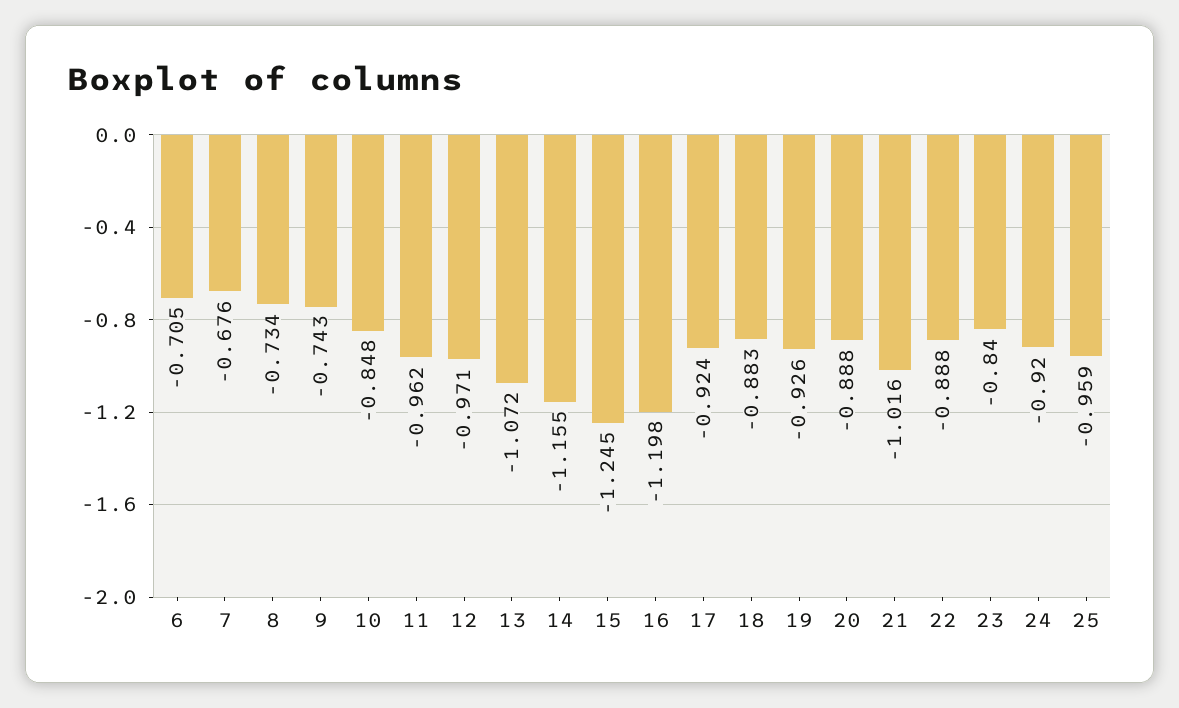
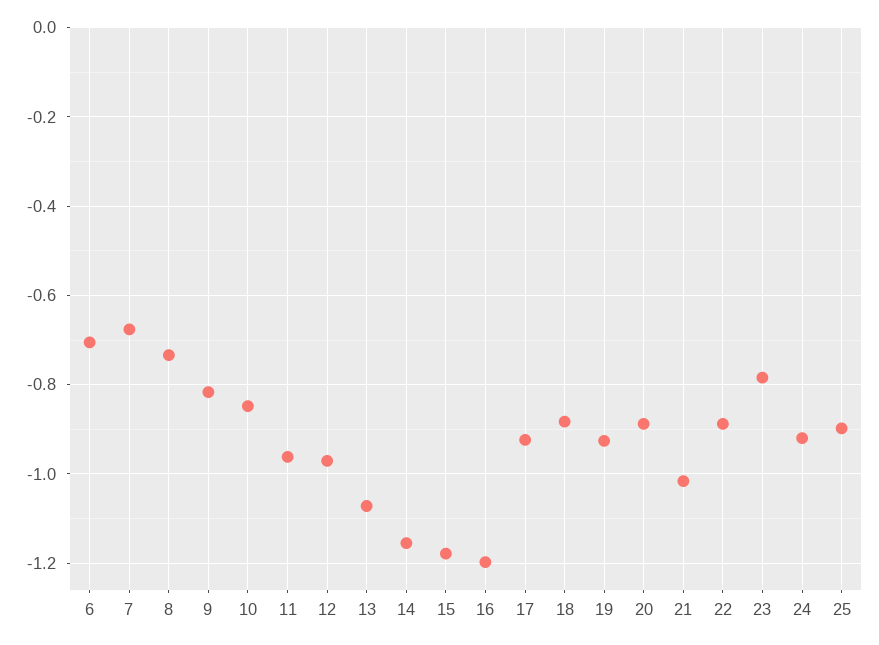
  {
    "6": -0.705,
    "7": -0.676,
    "8": -0.734,
-   "9": -0.743,
+   "9": -0.82,
    "10": -0.848,
    "11": -0.962,
    "12": -0.971,
    "13": -1.072,
    "14": -1.155,
-   "15": -1.245,
+   "15": -1.18,
    "16": -1.198,
    "17": -0.924,
    "18": -0.883,
    "19": -0.926,
    "20": -0.888,
    "21": -1.016,
    "22": -0.888,
-   "23": -0.84,
+   "23": -0.78,
    "24": -0.92,
-   "25": -0.959
+   "25": -0.9
  }

